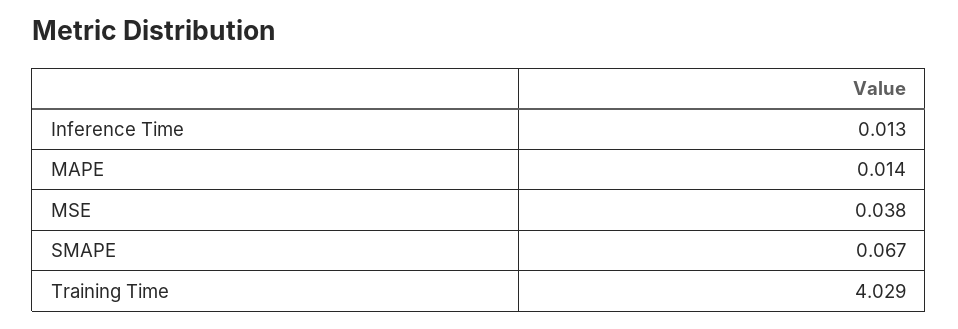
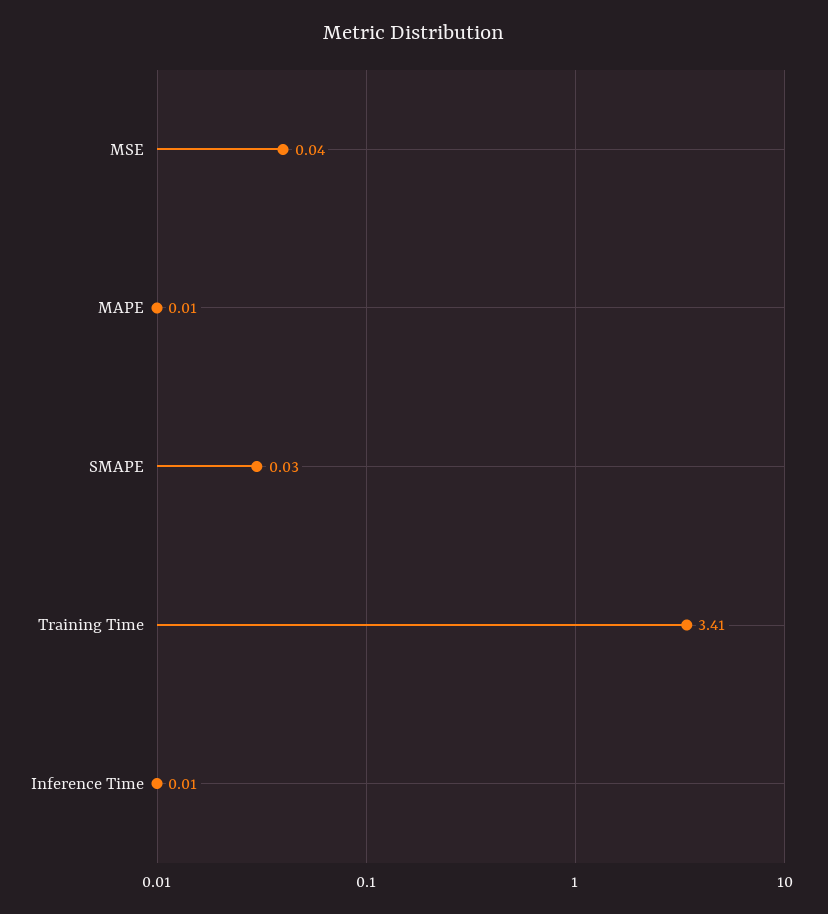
  {
    "Inference Time": 0.013,
    "MAPE": 0.014,
    "MSE": 0.038,
-   "SMAPE": 0.067,
+   "SMAPE": 0.03,
-   "Training Time": 4.029
+   "Training Time": 3.41
  }

